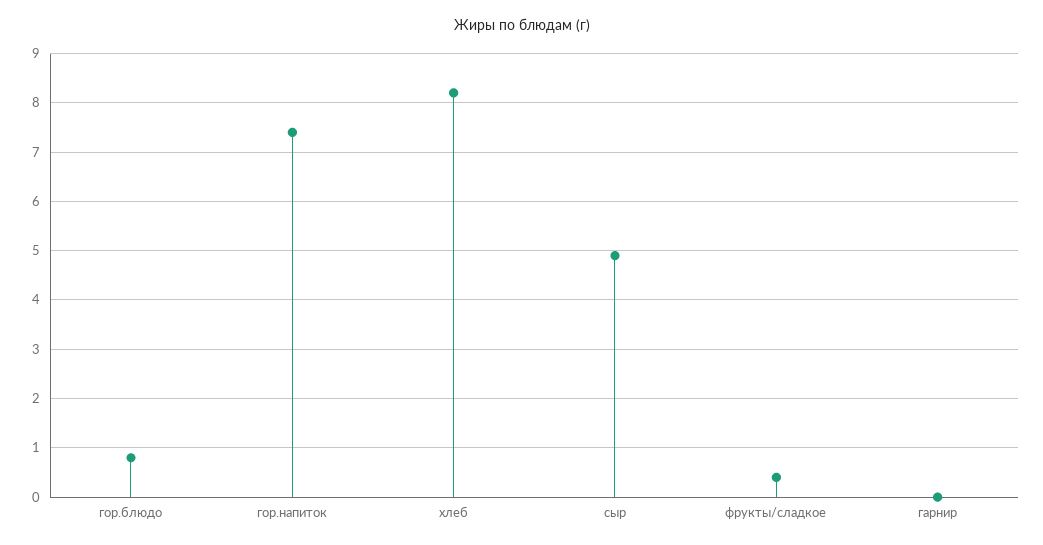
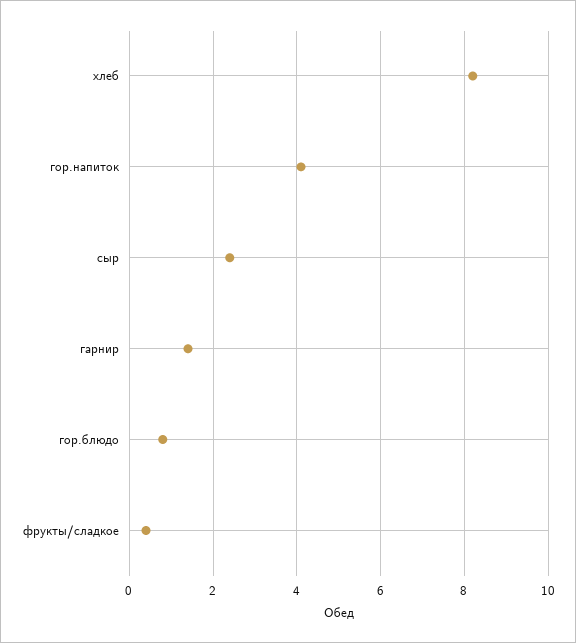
  {
    "гор.блюдо": 1,
-   "гор.напиток": 7.5,
+   "гор.напиток": 4,
    "хлеб": 8,
-   "сыр": 5,
+   "сыр": 2.5,
    "фрукты/сладкое": 0.5,
-   "гарнир": 0
+   "гарнир": 1.5
  }

